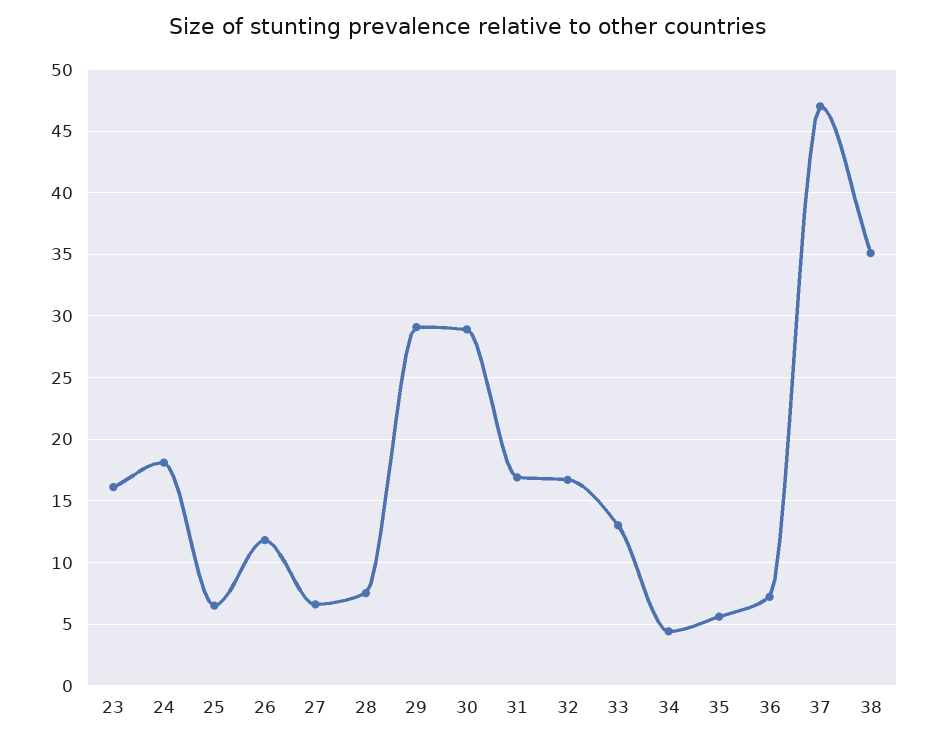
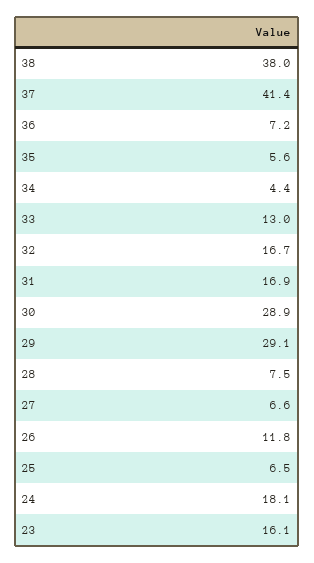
  {
    "23": 16.1,
    "24": 18.1,
    "25": 6.5,
    "26": 11.8,
    "27": 6.6,
    "28": 7.5,
    "29": 29.1,
    "30": 28.9,
    "31": 16.9,
    "32": 16.7,
    "33": 13,
    "34": 4.4,
    "35": 5.6,
    "36": 7.2,
-   "37": 47,
+   "37": 41.4,
-   "38": 35
+   "38": 38
  }

